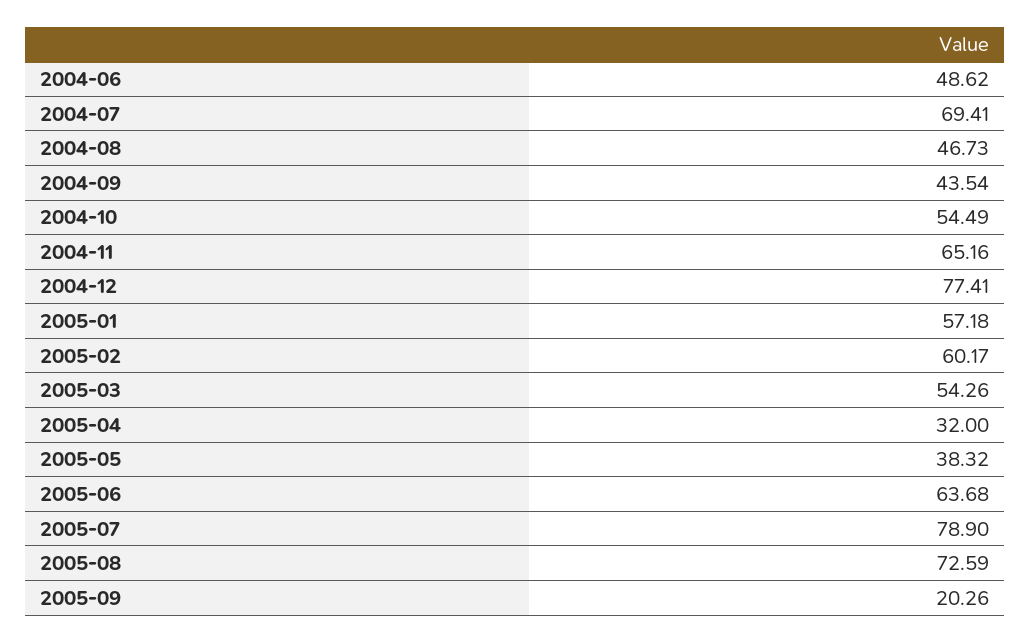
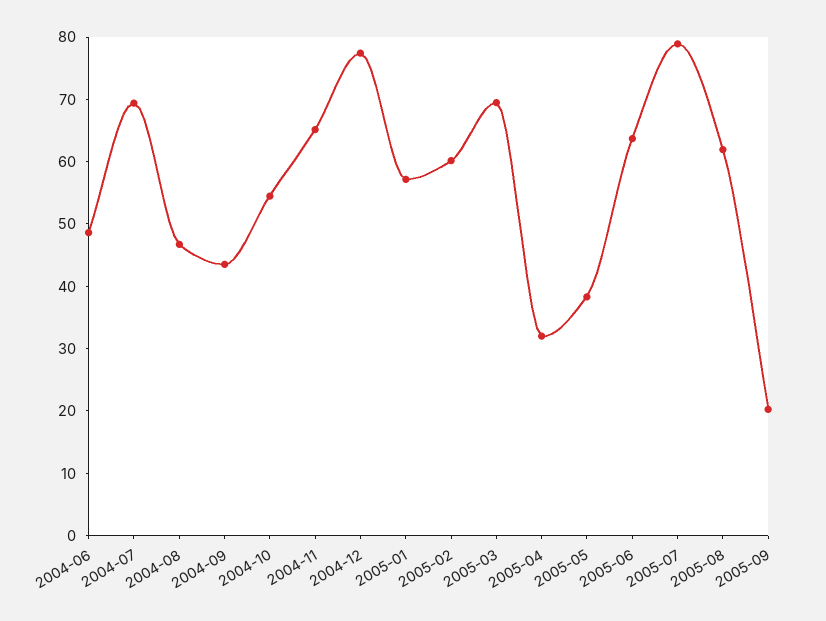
  {
    "2004-06": 48.62,
    "2004-07": 69.41,
    "2004-08": 46.73,
    "2004-09": 43.54,
    "2004-10": 54.49,
    "2004-11": 65.16,
    "2004-12": 77.41,
    "2005-01": 57.18,
    "2005-02": 60.17,
-   "2005-03": 54.26,
+   "2005-03": 70,
    "2005-04": 32,
    "2005-05": 38.32,
    "2005-06": 63.68,
    "2005-07": 78.9,
-   "2005-08": 72.59,
+   "2005-08": 62,
    "2005-09": 20.26
  }

